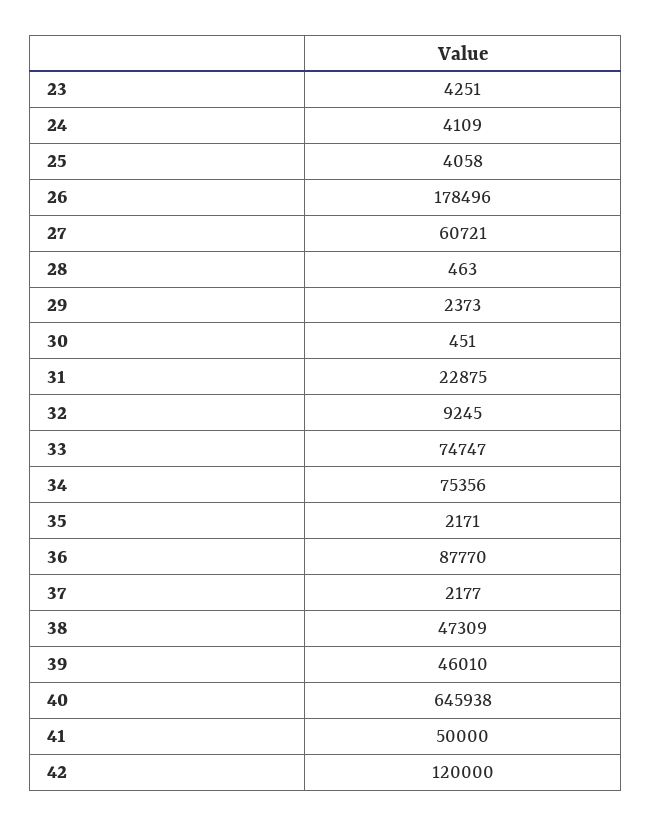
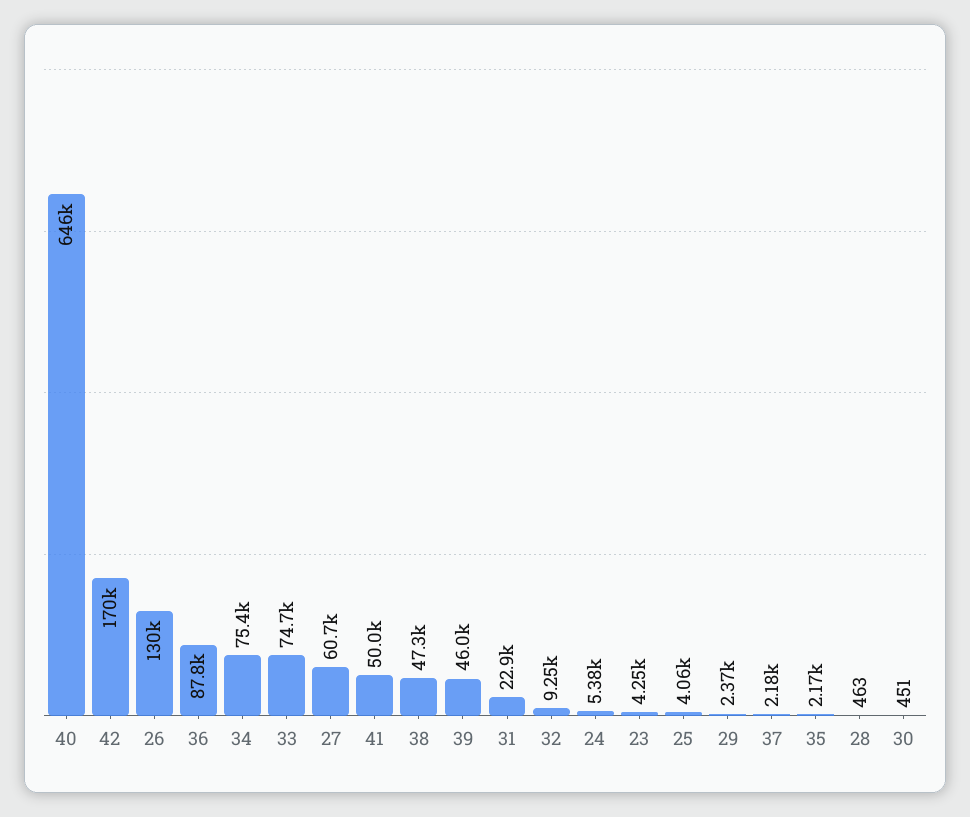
  {
    "23": 4251,
-   "24": 4109,
+   "24": 5380,
    "25": 4058,
-   "26": 178496,
+   "26": 130000,
    "27": 60721,
    "28": 463,
    "29": 2373,
    "30": 451,
    "31": 22875,
    "32": 9245,
    "33": 74747,
    "34": 75356,
    "35": 2171,
    "36": 87770,
    "37": 2177,
    "38": 47309,
    "39": 46010,
    "40": 645938,
    "41": 50000,
-   "42": 120000
+   "42": 170000
  }

